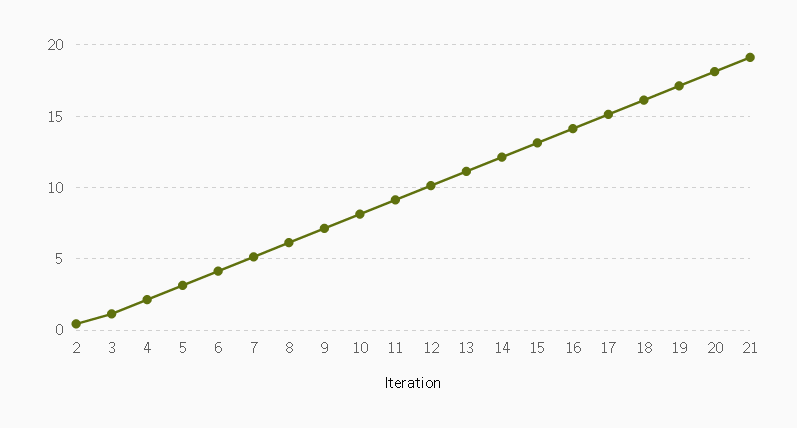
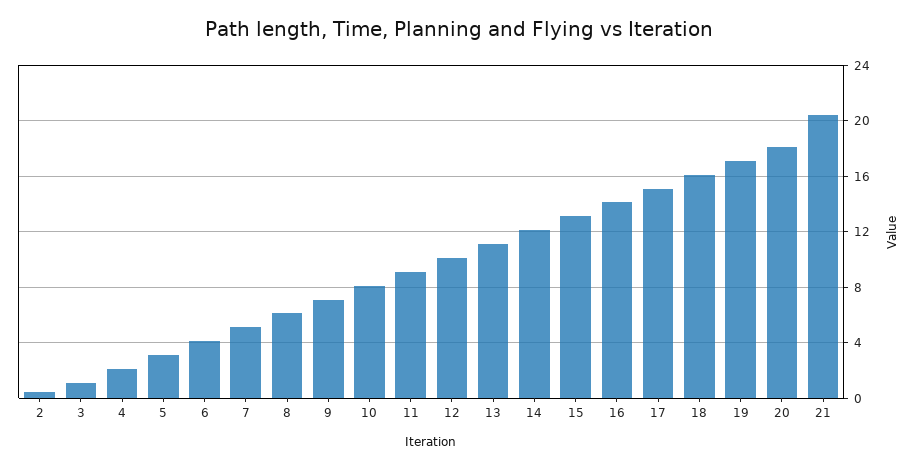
  {
    "2": 0.5,
    "3": 1,
    "4": 2,
    "5": 3,
    "6": 4,
    "7": 5,
    "8": 6,
    "9": 7,
    "10": 8,
    "11": 9,
    "12": 10,
    "13": 11,
    "14": 12,
    "15": 13,
    "16": 14,
    "17": 15,
    "18": 16,
    "19": 17,
    "20": 18,
-   "21": 19
+   "21": 20.5
  }

